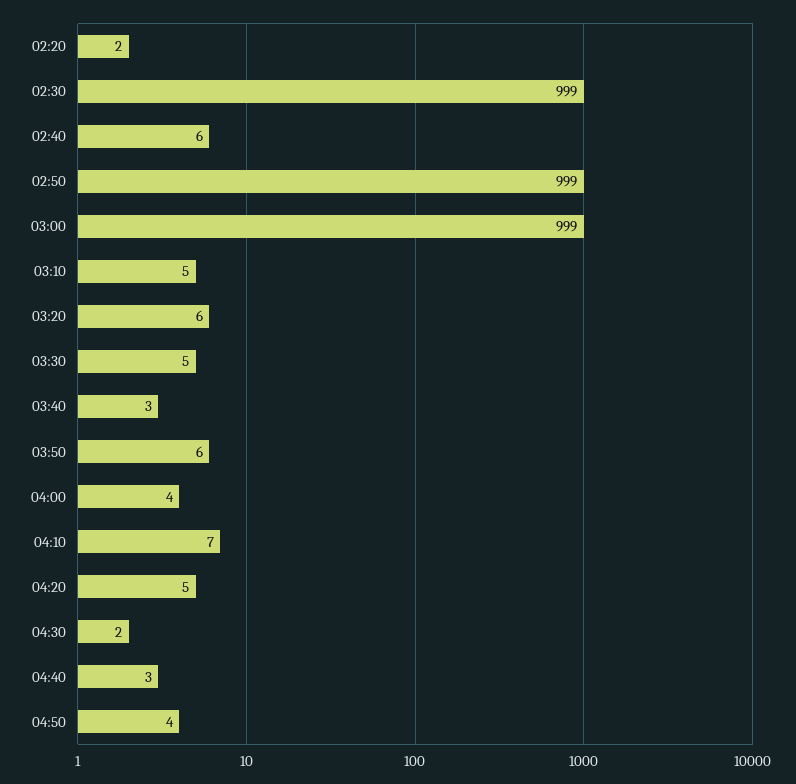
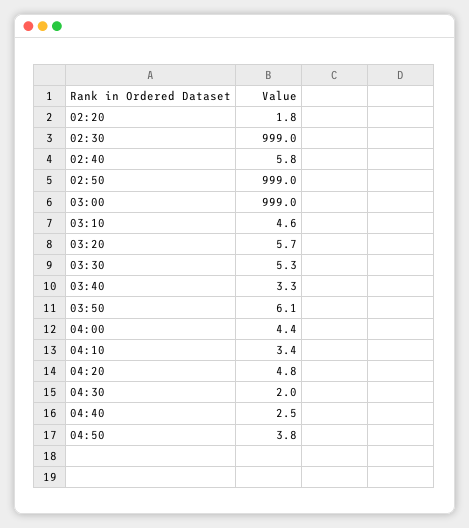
  {
    "02:20": 1.8,
    "02:30": 999,
    "02:40": 5.8,
    "02:50": 999,
    "03:00": 999,
    "03:10": 4.6,
    "03:20": 5.7,
    "03:30": 5.3,
    "03:40": 3.3,
    "03:50": 6.1,
    "04:00": 4.4,
-   "04:10": 7,
+   "04:10": 3.4,
    "04:20": 4.8,
    "04:30": 2,
    "04:40": 2.5,
    "04:50": 3.8
  }

